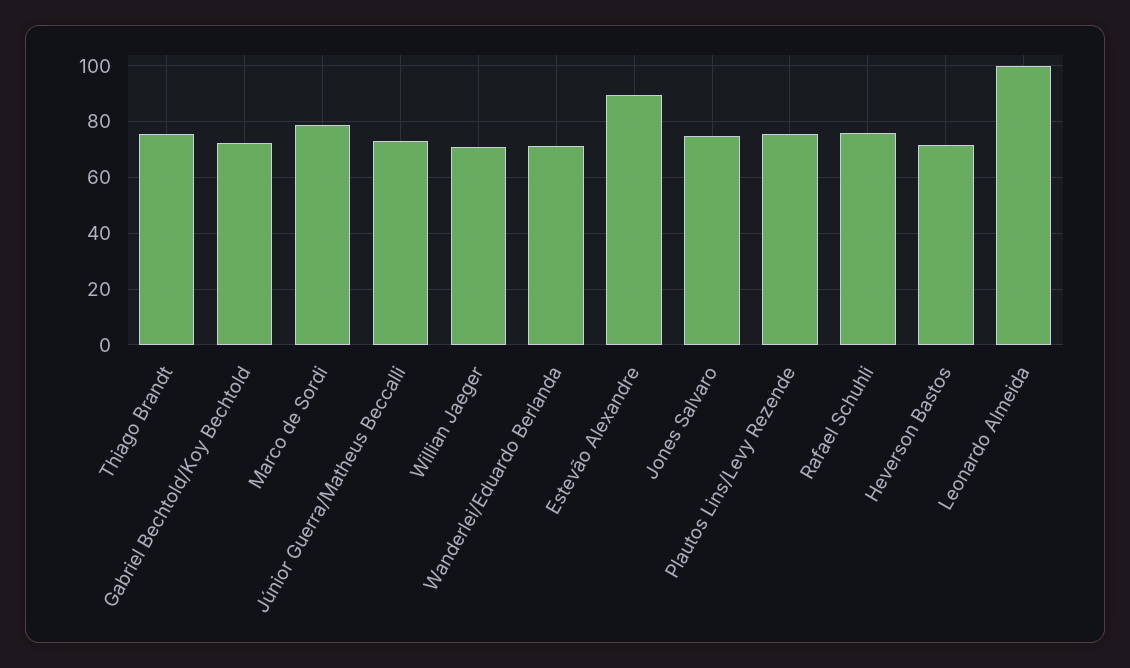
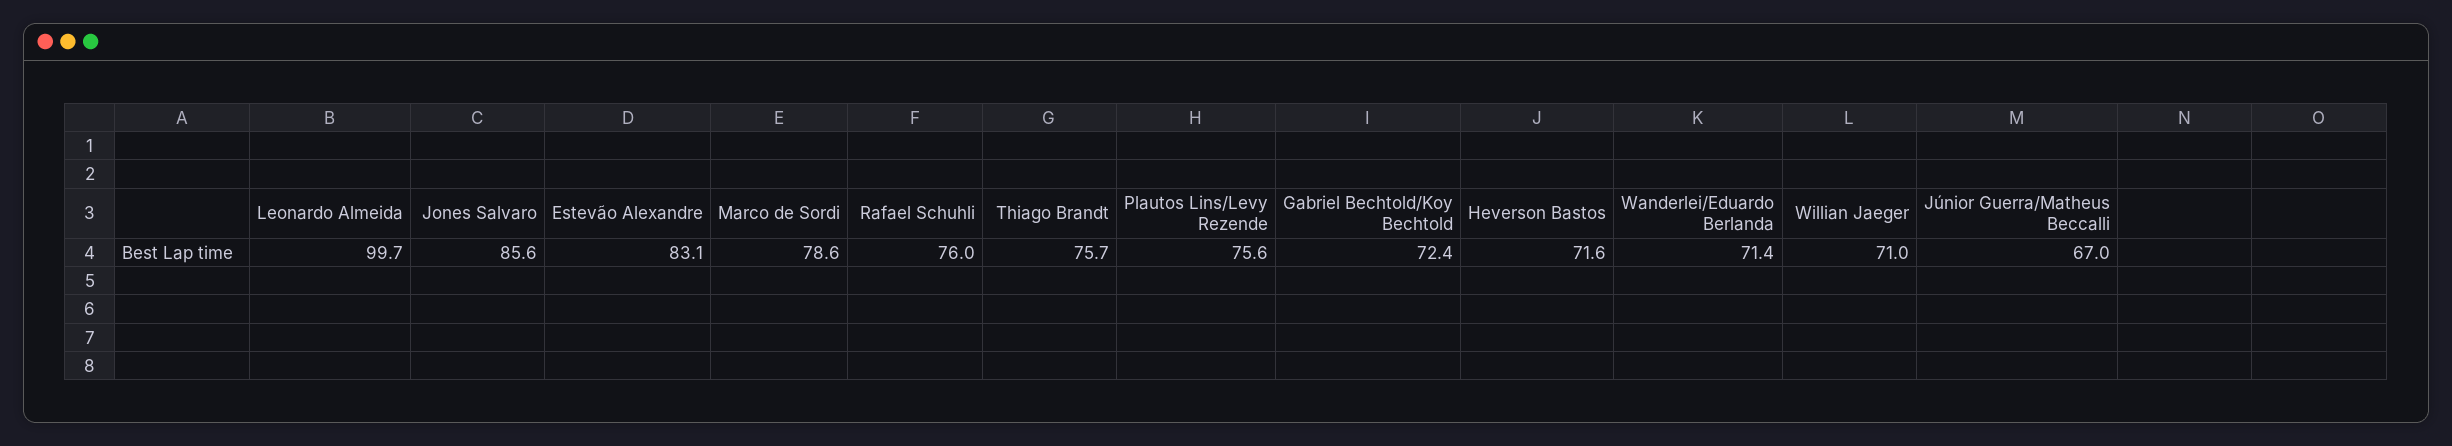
  {
    "Thiago Brandt": 75.7,
    "Gabriel Bechtold/Koy Bechtold": 72.4,
    "Marco de Sordi": 78.6,
-   "Júnior Guerra/Matheus Beccalli": 72.5,
+   "Júnior Guerra/Matheus Beccalli": 67,
    "Willian Jaeger": 71,
    "Wanderlei/Eduardo Berlanda": 71.4,
-   "Estevão Alexandre": 90,
+   "Estevão Alexandre": 83.1,
-   "Jones Salvaro": 75,
+   "Jones Salvaro": 85.6,
    "Plautos Lins/Levy Rezende": 75.6,
    "Rafael Schuhli": 76,
    "Heverson Bastos": 71.6,
    "Leonardo Almeida": 99.7
  }

